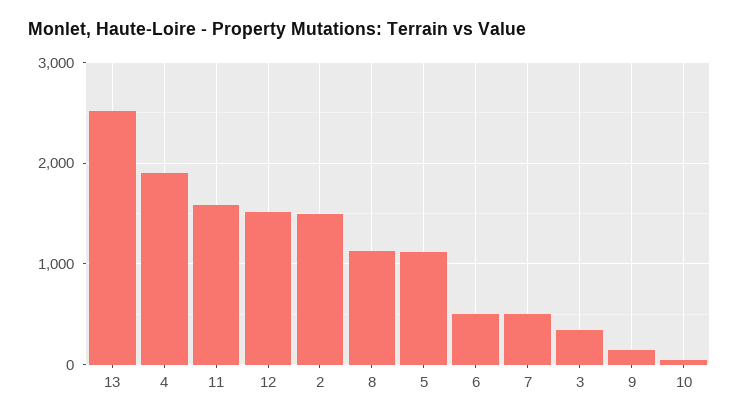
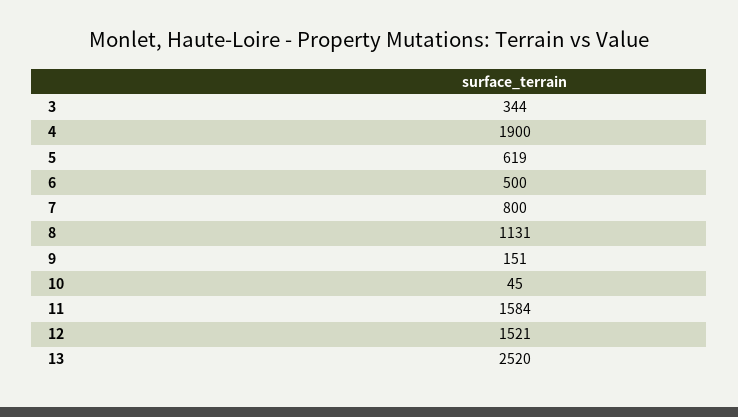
  {
    "13": 2520,
    "4": 1900,
    "11": 1584,
    "12": 1521,
-   "2": 1500,
    "8": 1131,
-   "5": 1100,
+   "5": 619,
    "6": 500,
-   "7": 500,
+   "7": 800,
    "3": 344,
    "9": 151,
    "10": 45
  }

